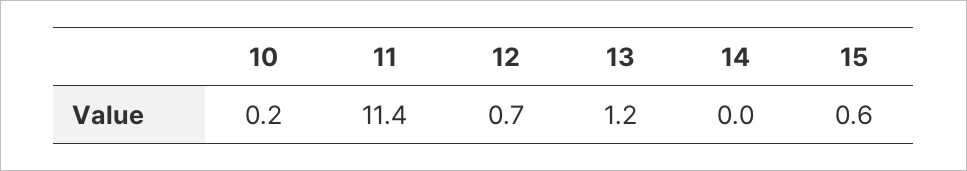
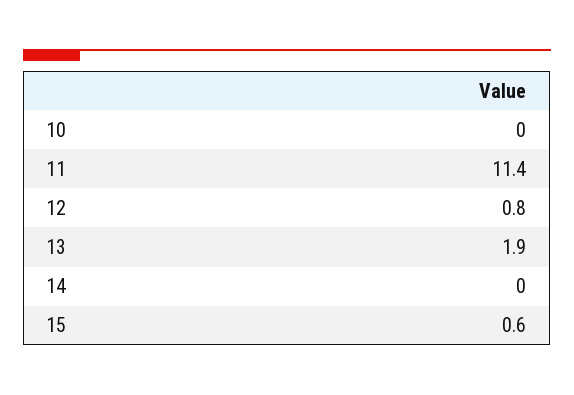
  {
-   "10": 0.2,
+   "10": 0,
    "11": 11.4,
-   "12": 0.7,
+   "12": 0.8,
-   "13": 1.2,
+   "13": 1.9,
    "14": 0,
    "15": 0.6
  }

